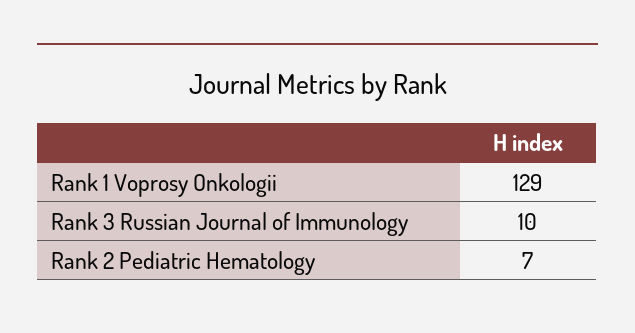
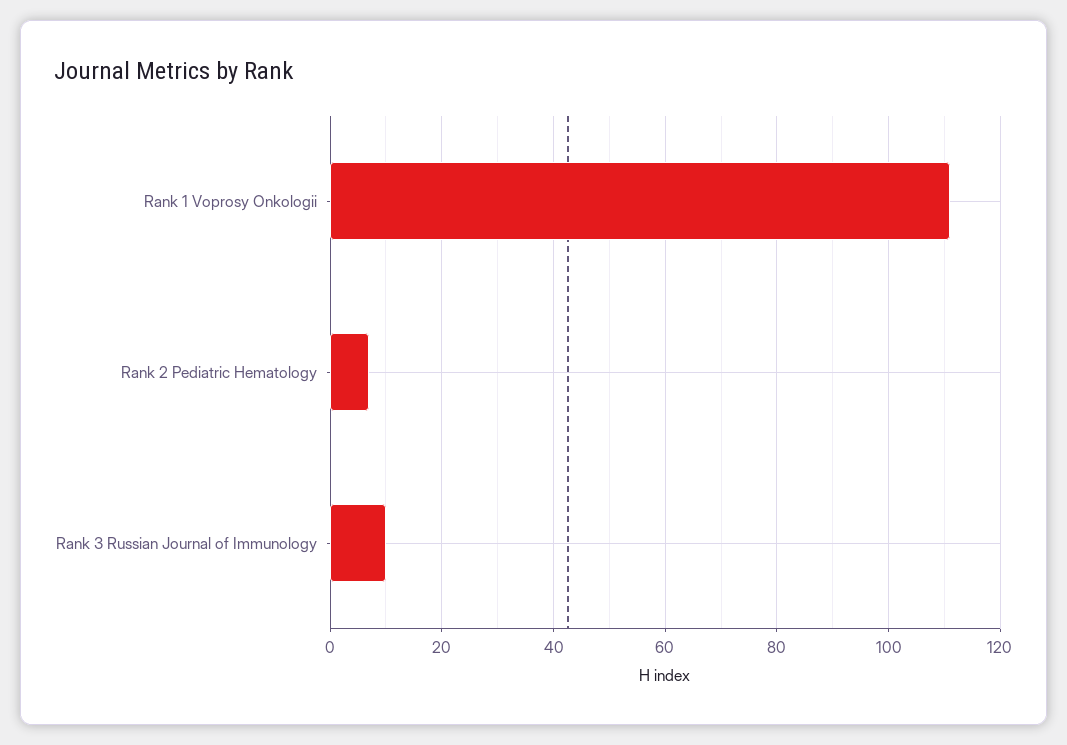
  {
-   "Rank 1 Voprosy Onkologii": 129,
+   "Rank 1 Voprosy Onkologii": 110,
    "Rank 3 Russian Journal of Immunology": 10,
    "Rank 2 Pediatric Hematology": 7
  }

